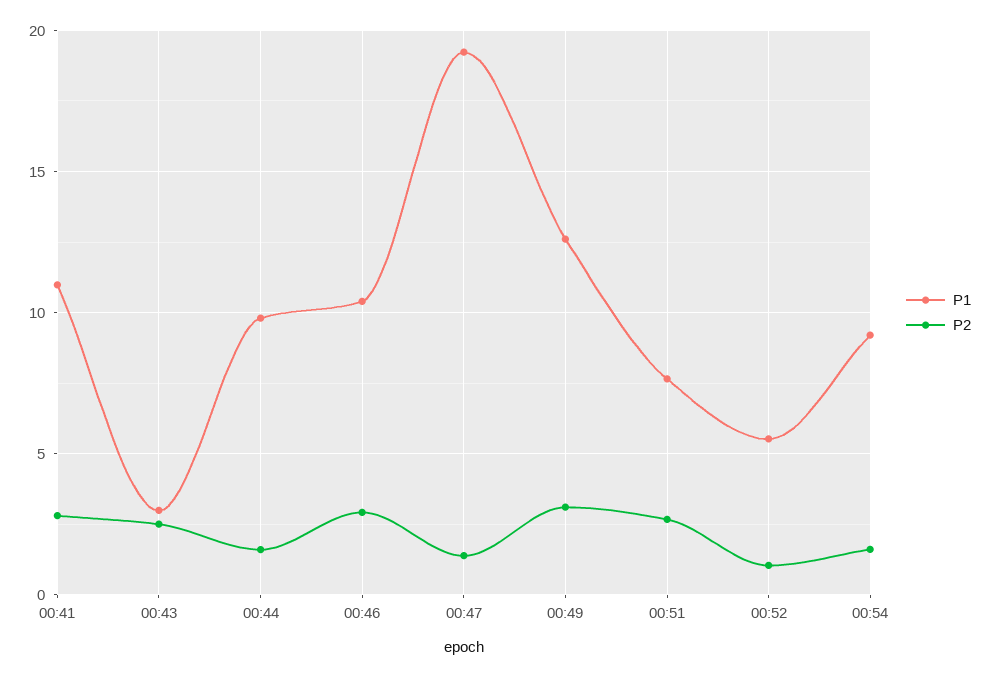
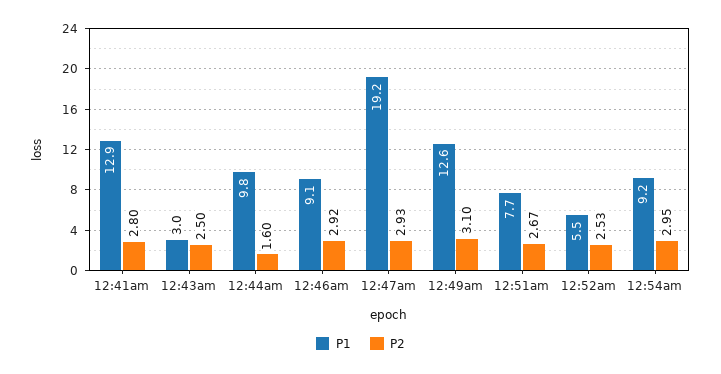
  {
    "P1": {
-     "00:41": 11,
+     "00:41": 12.9,
      "00:43": 3,
      "00:44": 9.8,
-     "00:46": 10.5,
+     "00:46": 9.1,
      "00:47": 19.2,
      "00:49": 12.6,
      "00:51": 7.7,
      "00:52": 5.5,
      "00:54": 9.2
    },
    "P2": {
      "00:41": 2.8,
      "00:43": 2.5,
      "00:44": 1.6,
      "00:46": 2.92,
-     "00:47": 1.5,
+     "00:47": 2.93,
      "00:49": 3.1,
      "00:51": 2.67,
-     "00:52": 1,
+     "00:52": 2.53,
-     "00:54": 1.5
+     "00:54": 2.95
    }
  }

